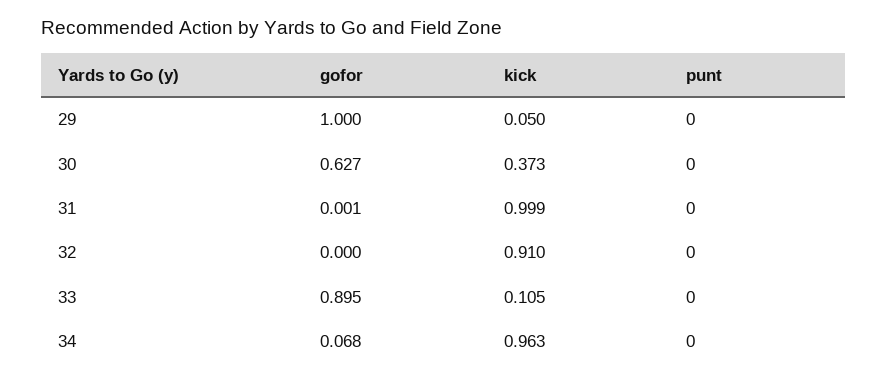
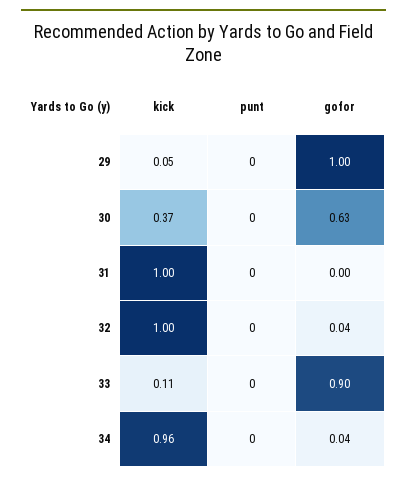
  {
    "gofor": {
      "29": 1,
      "30": 0.627,
      "31": 0.001,
-     "32": 0,
+     "32": 0.04,
      "33": 0.895,
-     "34": 0.068
+     "34": 0.04
    },
    "kick": {
      "29": 0.05,
      "30": 0.373,
      "31": 0.999,
-     "32": 0.91,
+     "32": 1,
      "33": 0.105,
      "34": 0.963
    },
    "punt": {
      "29": 0,
      "30": 0,
      "31": 0,
      "32": 0,
      "33": 0,
      "34": 0
    }
  }

